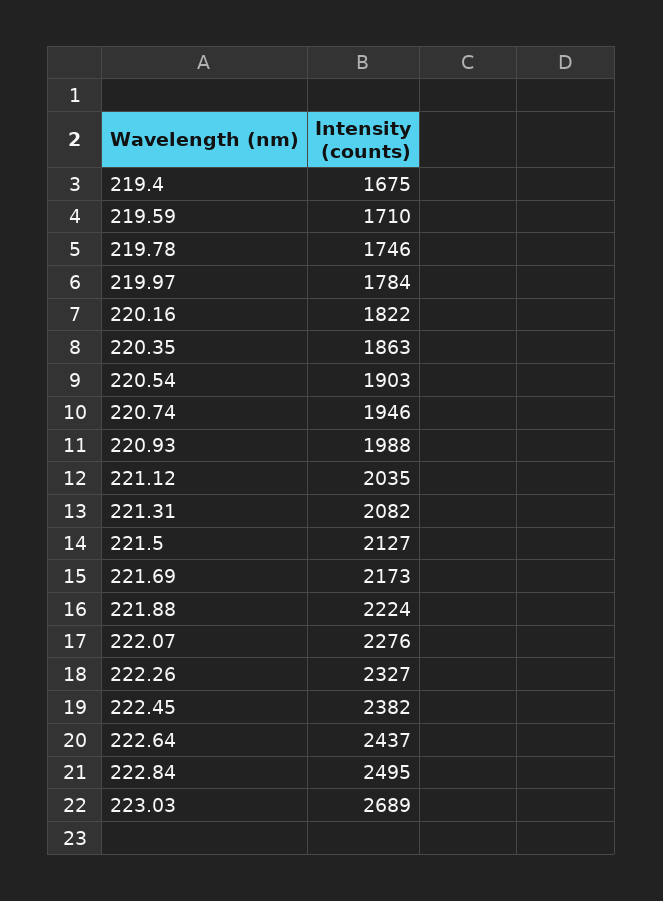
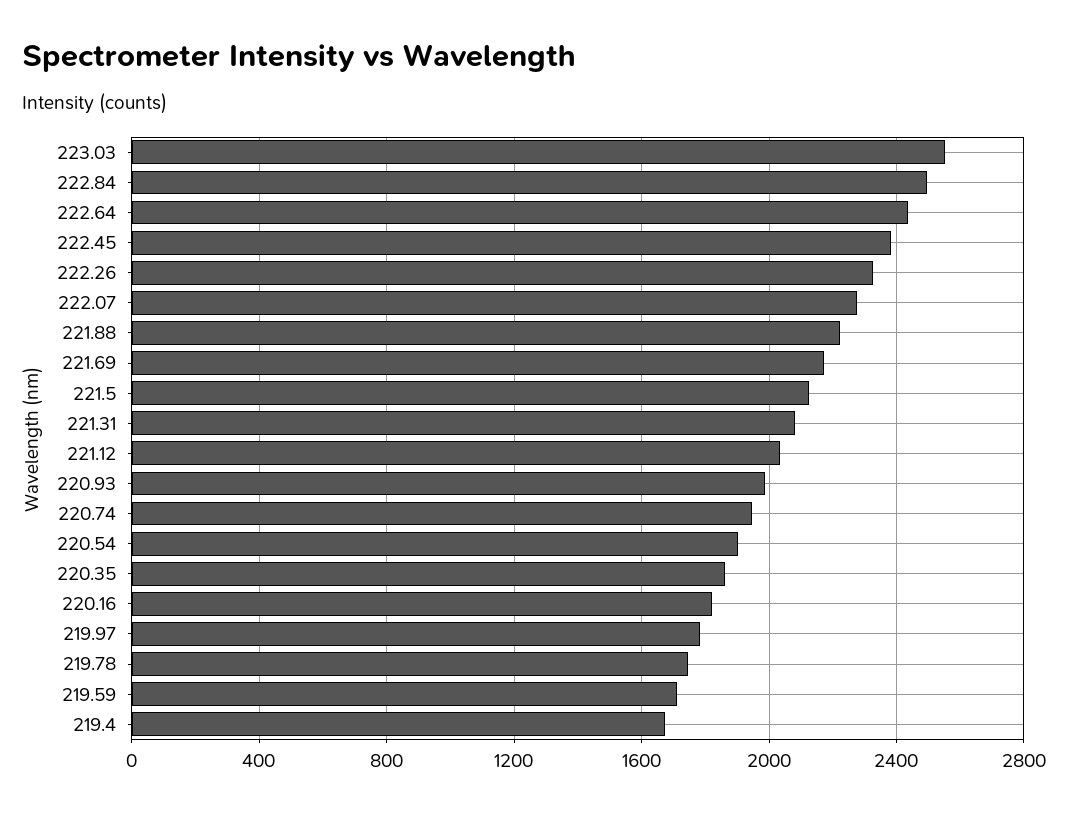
  {
    "219.4": 1675,
    "219.59": 1710,
    "219.78": 1746,
    "219.97": 1784,
    "220.16": 1822,
    "220.35": 1863,
    "220.54": 1903,
    "220.74": 1946,
    "220.93": 1988,
    "221.12": 2035,
    "221.31": 2082,
    "221.5": 2127,
    "221.69": 2173,
    "221.88": 2224,
    "222.07": 2276,
    "222.26": 2327,
    "222.45": 2382,
    "222.64": 2437,
    "222.84": 2495,
-   "223.03": 2689
+   "223.03": 2550
  }

